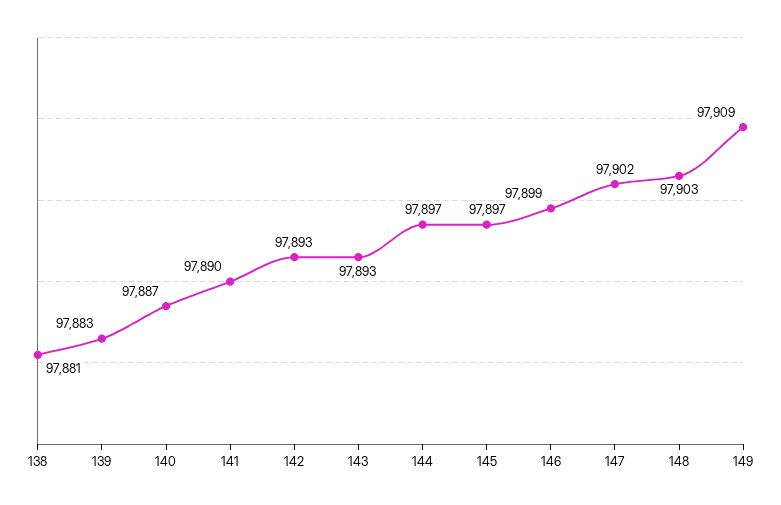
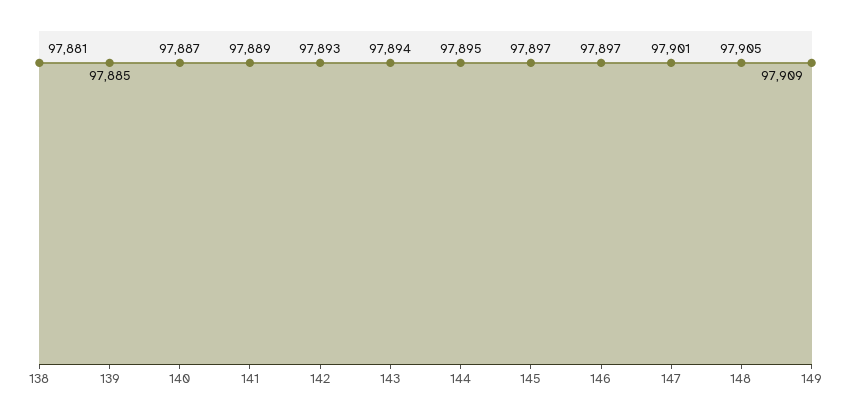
  {
    "138": 97881,
-   "139": 97883,
+   "139": 97885,
    "140": 97887,
-   "141": 97890,
+   "141": 97889,
    "142": 97893,
-   "143": 97893,
+   "143": 97894,
-   "144": 97897,
+   "144": 97895,
    "145": 97897,
-   "146": 97899,
+   "146": 97897,
-   "147": 97902,
+   "147": 97901,
-   "148": 97903,
+   "148": 97905,
    "149": 97909
  }

